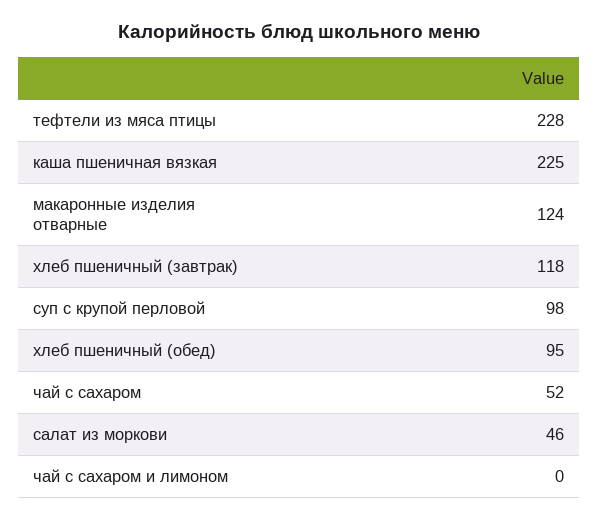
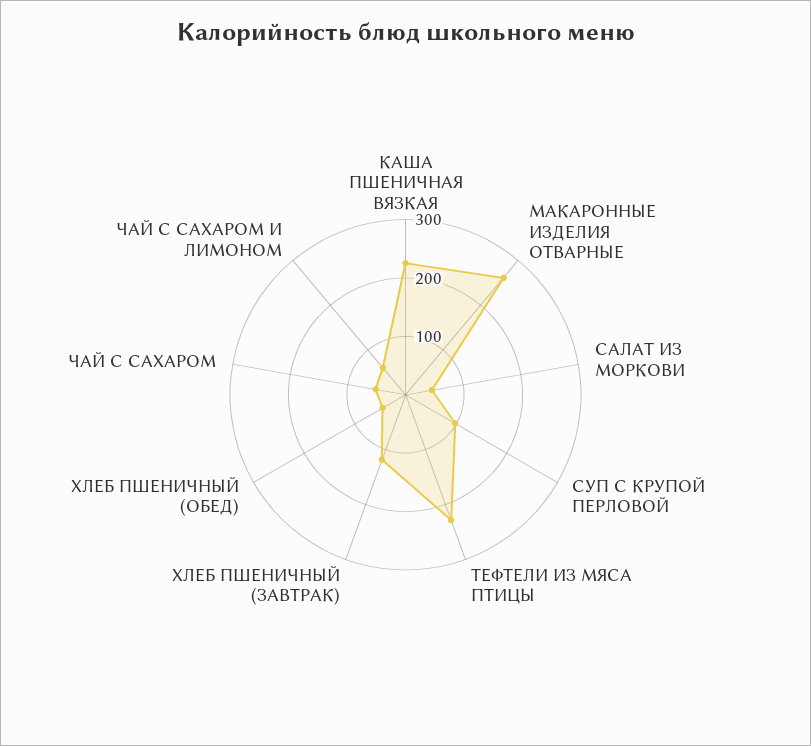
  {
    "тефтели из мяса птицы": 228,
    "каша пшеничная вязкая": 225,
-   "макаронные изделия отварные": 124,
+   "макаронные изделия отварные": 260,
    "хлеб пшеничный (завтрак)": 118,
    "суп с крупой перловой": 98,
-   "хлеб пшеничный (обед)": 95,
+   "хлеб пшеничный (обед)": 40,
    "чай с сахаром": 52,
    "салат из моркови": 46,
-   "чай с сахаром и лимоном": 0
+   "чай с сахаром и лимоном": 60
  }

